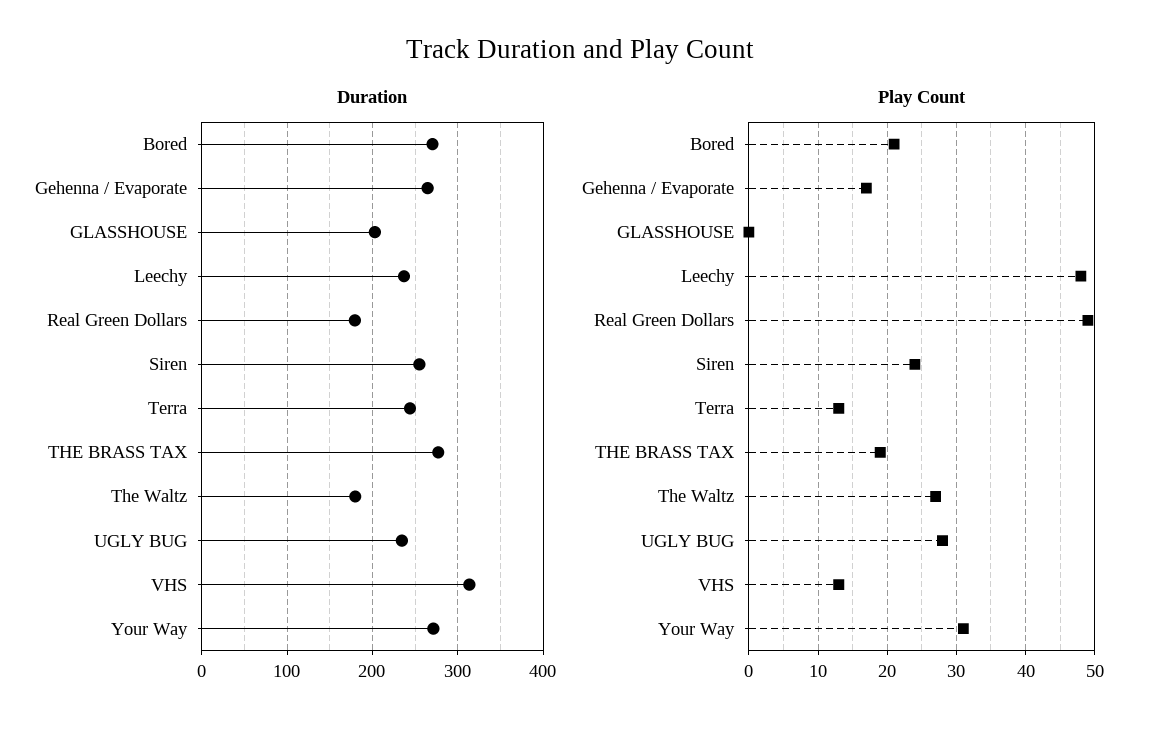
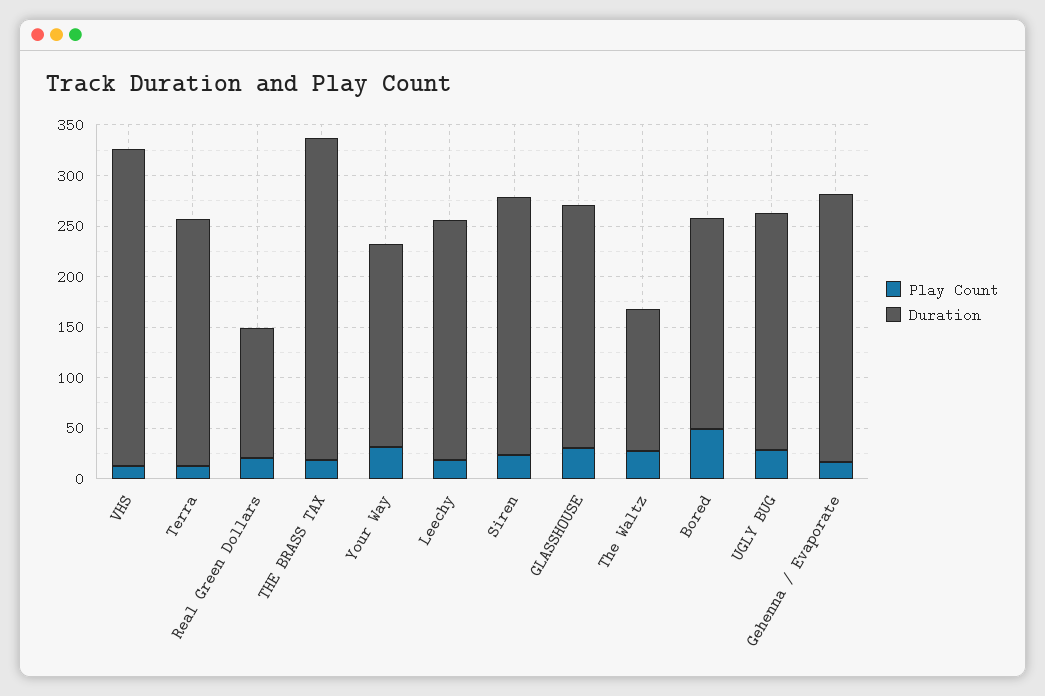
  {
    "Duration": {
-     "Bored": 270,
+     "Bored": 210,
      "Gehenna / Evaporate": 260,
-     "GLASSHOUSE": 200,
+     "GLASSHOUSE": 240,
      "Leechy": 240,
-     "Real Green Dollars": 180,
+     "Real Green Dollars": 130,
      "Siren": 260,
      "Terra": 240,
-     "THE BRASS TAX": 280,
+     "THE BRASS TAX": 320,
-     "The Waltz": 180,
+     "The Waltz": 140,
      "UGLY BUG": 230,
      "VHS": 310,
-     "Your Way": 270
+     "Your Way": 200
    },
    "Play Count": {
-     "Bored": 21,
+     "Bored": 50,
      "Gehenna / Evaporate": 17,
-     "GLASSHOUSE": 0,
+     "GLASSHOUSE": 30,
-     "Leechy": 48,
+     "Leechy": 20,
-     "Real Green Dollars": 49,
+     "Real Green Dollars": 20,
      "Siren": 24,
      "Terra": 13,
      "THE BRASS TAX": 19,
      "The Waltz": 27,
      "UGLY BUG": 28,
      "VHS": 13,
      "Your Way": 31
    }
  }

